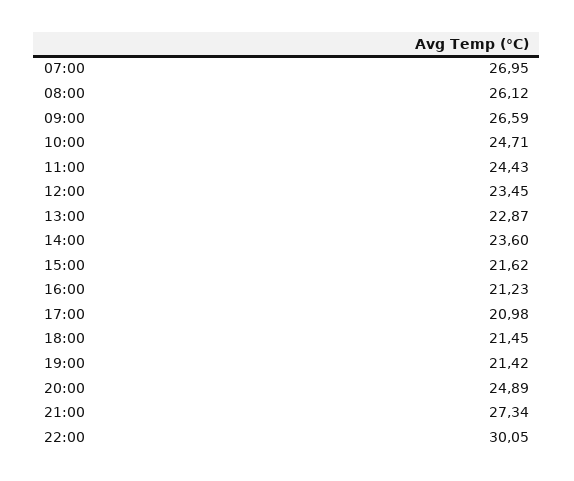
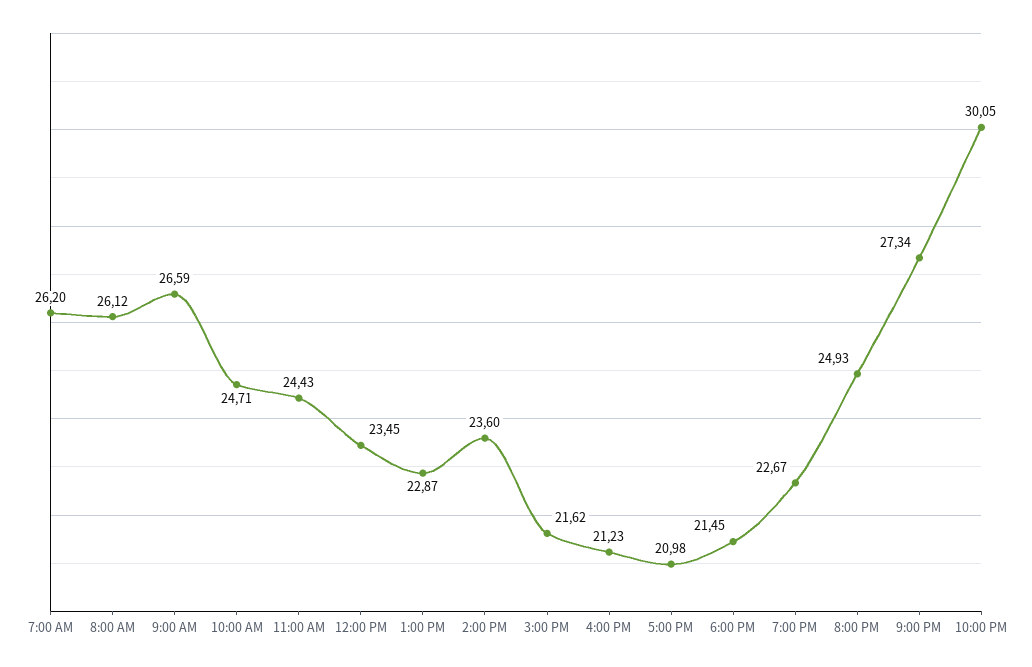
  {
-   "07:00": 26.95,
+   "07:00": 26.2,
    "08:00": 26.12,
    "09:00": 26.59,
    "10:00": 24.71,
    "11:00": 24.43,
    "12:00": 23.45,
    "13:00": 22.87,
    "14:00": 23.6,
    "15:00": 21.62,
    "16:00": 21.23,
    "17:00": 20.98,
    "18:00": 21.45,
-   "19:00": 21.42,
+   "19:00": 22.67,
-   "20:00": 24.89,
+   "20:00": 24.93,
    "21:00": 27.34,
    "22:00": 30.05
  }

